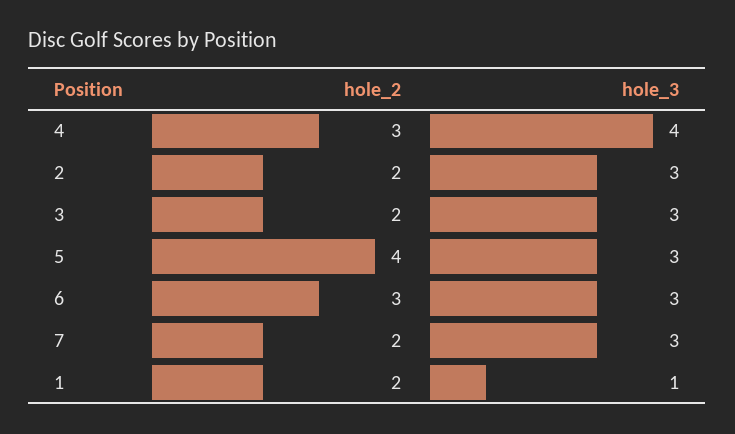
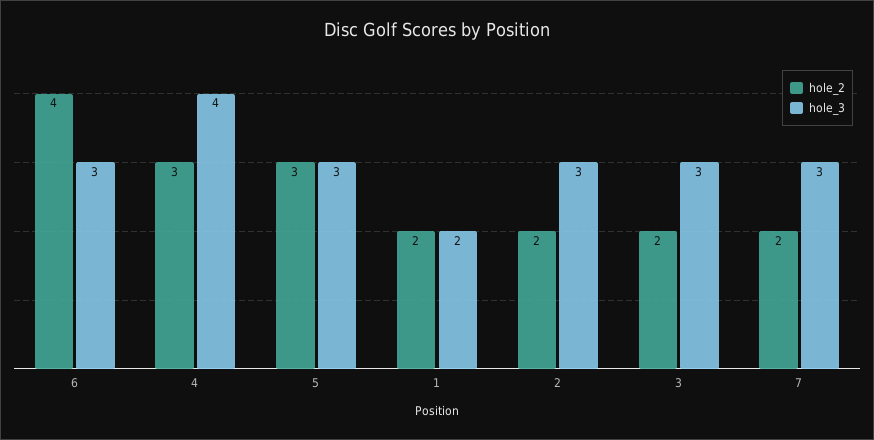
  {
    "hole_2": {
      "4": 3,
      "2": 2,
      "3": 2,
-     "5": 4,
+     "5": 3,
-     "6": 3,
+     "6": 4,
      "7": 2,
      "1": 2
    },
    "hole_3": {
      "4": 4,
      "2": 3,
      "3": 3,
      "5": 3,
      "6": 3,
      "7": 3,
-     "1": 1
+     "1": 2
    }
  }

